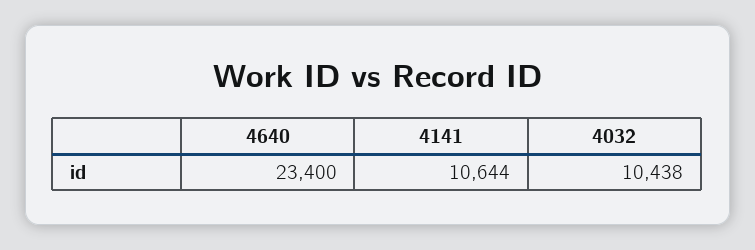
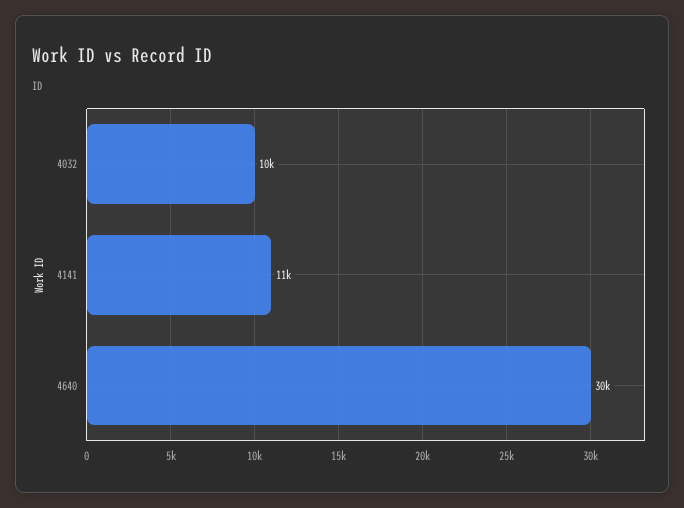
  {
-   "4640": 23400,
+   "4640": 30000,
    "4141": 10644,
    "4032": 10438
  }

